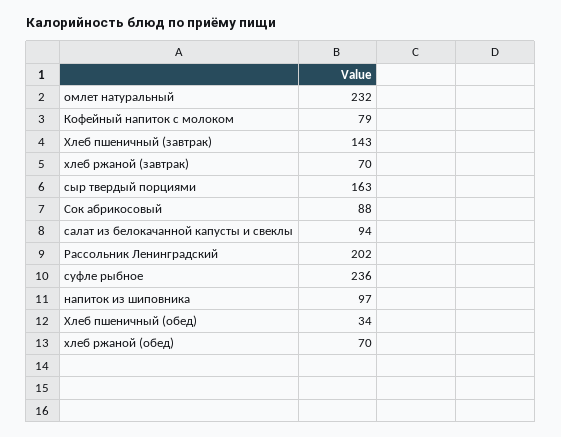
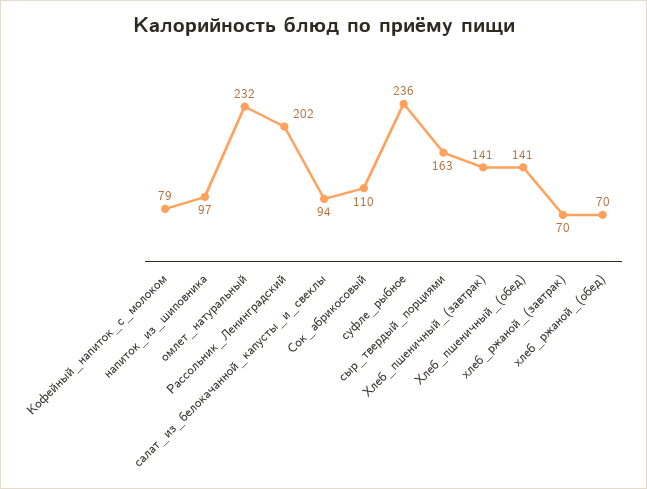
  {
    "омлет натуральный": 232,
    "Кофейный напиток с молоком": 79,
-   "Хлеб пшеничный (завтрак)": 143,
+   "Хлеб пшеничный (завтрак)": 141,
    "хлеб ржаной (завтрак)": 70,
    "сыр твердый порциями": 163,
-   "Сок абрикосовый": 88,
+   "Сок абрикосовый": 110,
    "салат из белокачанной капусты и свеклы": 94,
    "Рассольник Ленинградский": 202,
    "суфле рыбное": 236,
    "напиток из шиповника": 97,
-   "Хлеб пшеничный (обед)": 34,
+   "Хлеб пшеничный (обед)": 141,
    "хлеб ржаной (обед)": 70
  }

